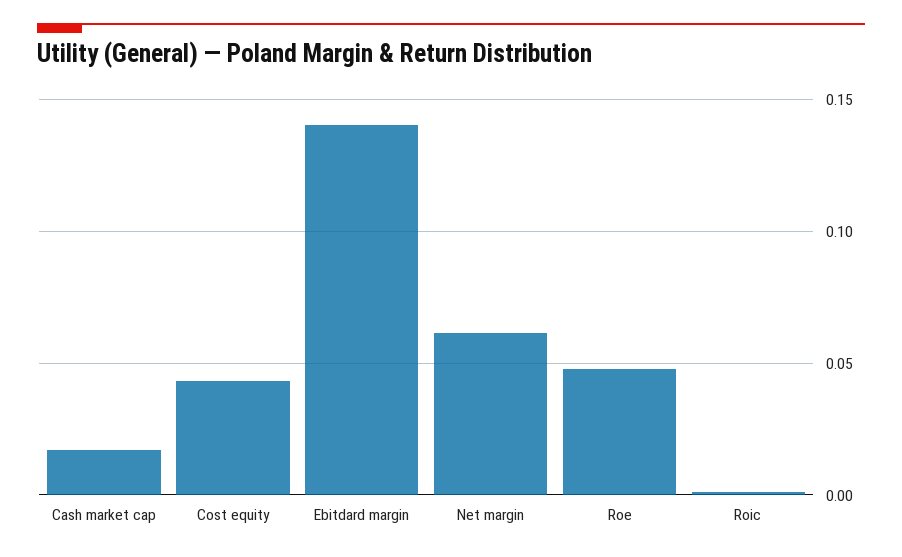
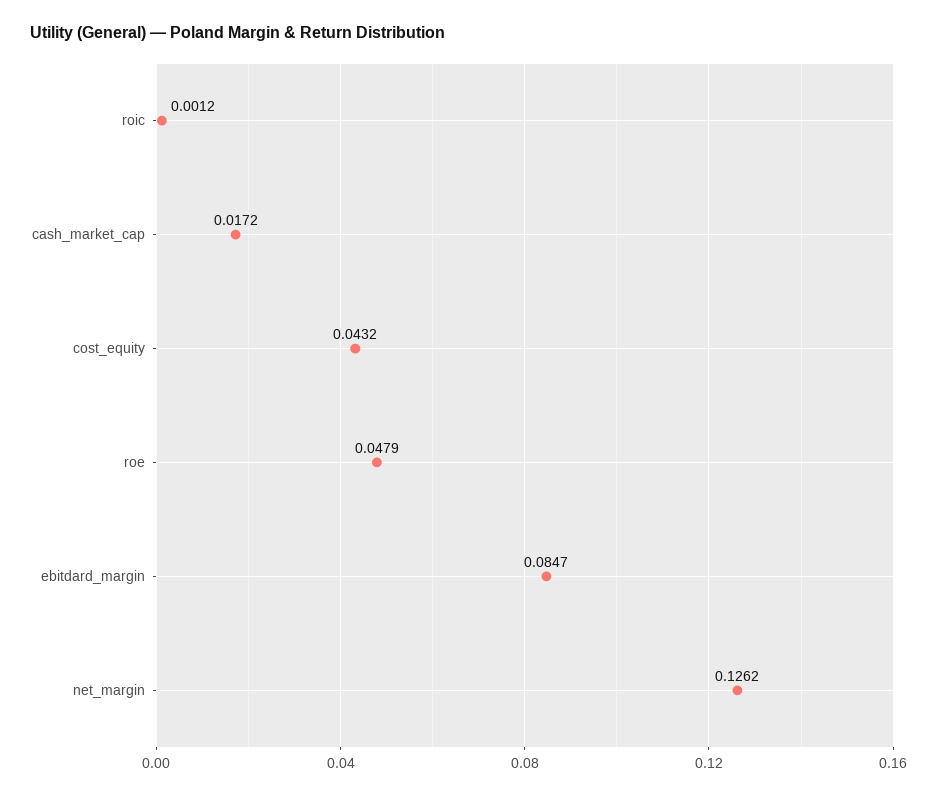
  {
    "Cash market cap": 0.0172,
    "Cost equity": 0.0432,
-   "Ebitdard margin": 0.14,
+   "Ebitdard margin": 0.0847,
-   "Net margin": 0.06,
+   "Net margin": 0.1262,
    "Roe": 0.0479,
    "Roic": 0.0012
  }

